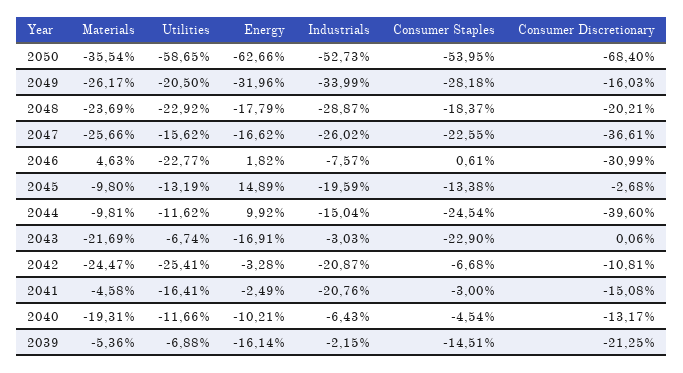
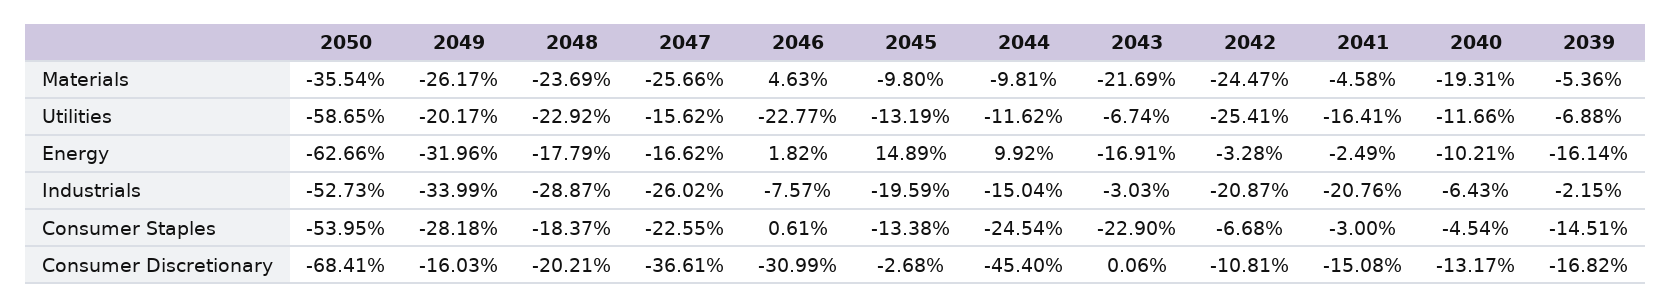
  {
    "Materials": {
      "2050": -35.54,
      "2049": -26.17,
      "2048": -23.69,
      "2047": -25.66,
      "2046": 4.63,
      "2045": -9.8,
      "2044": -9.81,
      "2043": -21.69,
      "2042": -24.47,
      "2041": -4.58,
      "2040": -19.31,
      "2039": -5.36
    },
    "Utilities": {
      "2050": -58.65,
-     "2049": -20.5,
+     "2049": -20.17,
      "2048": -22.92,
      "2047": -15.62,
      "2046": -22.77,
      "2045": -13.19,
      "2044": -11.62,
      "2043": -6.74,
      "2042": -25.41,
      "2041": -16.41,
      "2040": -11.66,
      "2039": -6.88
    },
    "Energy": {
      "2050": -62.66,
      "2049": -31.96,
      "2048": -17.79,
      "2047": -16.62,
      "2046": 1.82,
      "2045": 14.89,
      "2044": 9.92,
      "2043": -16.91,
      "2042": -3.28,
      "2041": -2.49,
      "2040": -10.21,
      "2039": -16.14
    },
    "Industrials": {
      "2050": -52.73,
      "2049": -33.99,
      "2048": -28.87,
      "2047": -26.02,
      "2046": -7.57,
      "2045": -19.59,
      "2044": -15.04,
      "2043": -3.03,
      "2042": -20.87,
      "2041": -20.76,
      "2040": -6.43,
      "2039": -2.15
    },
    "Consumer Staples": {
      "2050": -53.95,
      "2049": -28.18,
      "2048": -18.37,
      "2047": -22.55,
      "2046": 0.61,
      "2045": -13.38,
      "2044": -24.54,
      "2043": -22.9,
      "2042": -6.68,
      "2041": -3,
      "2040": -4.54,
      "2039": -14.51
    },
    "Consumer Discretionary": {
-     "2050": -68.4,
+     "2050": -68.41,
      "2049": -16.03,
      "2048": -20.21,
      "2047": -36.61,
      "2046": -30.99,
      "2045": -2.68,
-     "2044": -39.6,
+     "2044": -45.4,
      "2043": 0.06,
      "2042": -10.81,
      "2041": -15.08,
      "2040": -13.17,
-     "2039": -21.25
+     "2039": -16.82
    }
  }

